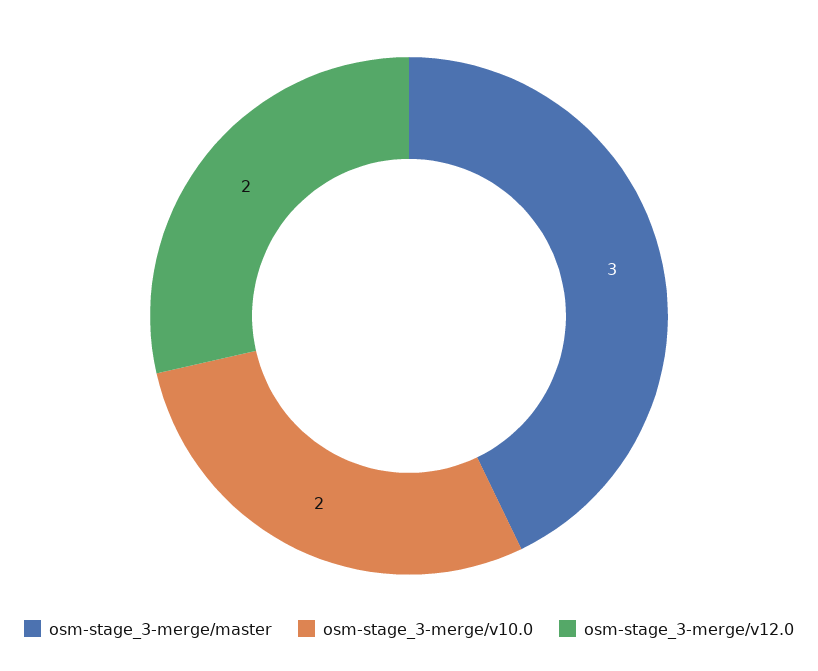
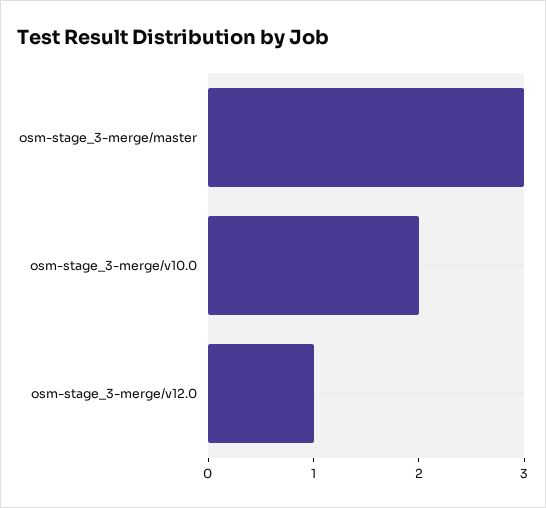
  {
    "osm-stage_3-merge/master": 3,
    "osm-stage_3-merge/v10.0": 2,
-   "osm-stage_3-merge/v12.0": 2
+   "osm-stage_3-merge/v12.0": 1
  }

